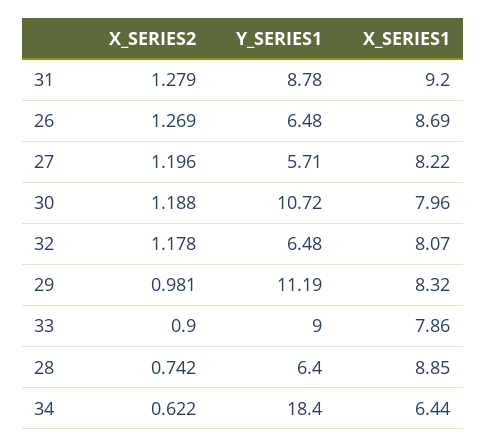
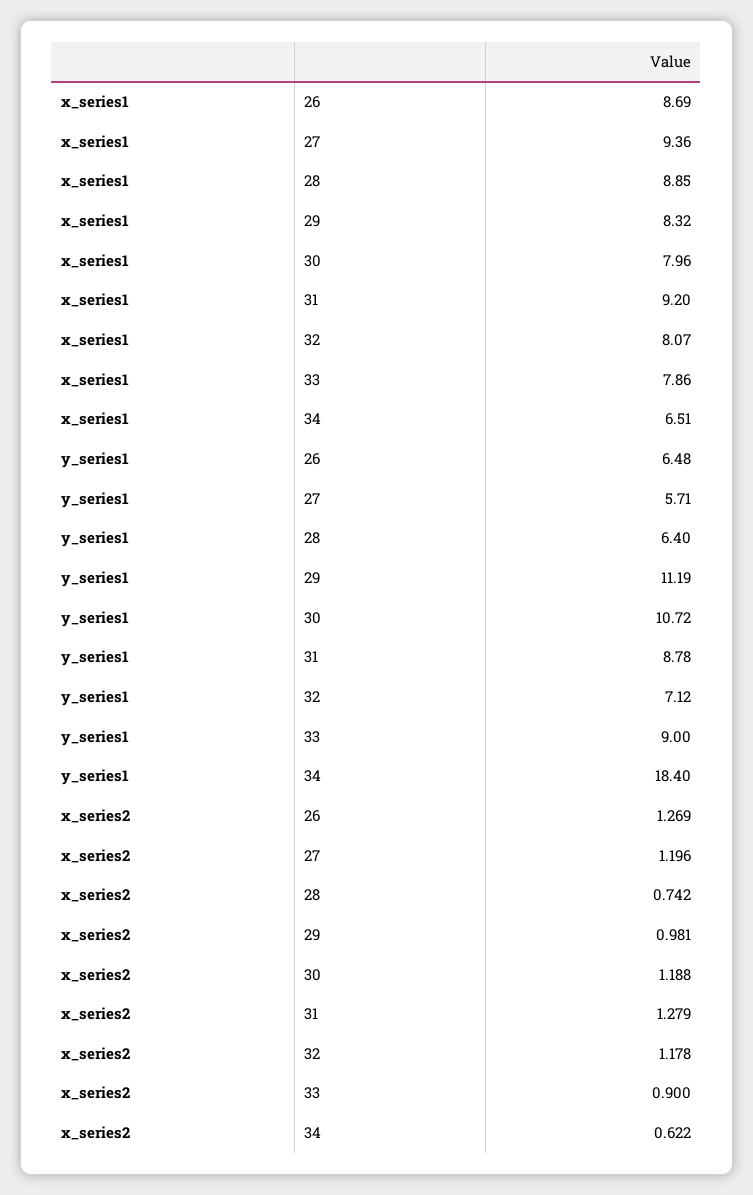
  {
    "X_SERIES2": {
      "31": 1.279,
      "26": 1.269,
      "27": 1.196,
      "30": 1.188,
      "32": 1.178,
      "29": 0.981,
      "33": 0.9,
      "28": 0.742,
      "34": 0.622
    },
    "Y_SERIES1": {
      "31": 8.78,
      "26": 6.48,
      "27": 5.71,
      "30": 10.72,
-     "32": 6.48,
+     "32": 7.12,
      "29": 11.19,
      "33": 9,
      "28": 6.4,
      "34": 18.4
    },
    "X_SERIES1": {
      "31": 9.2,
      "26": 8.69,
-     "27": 8.22,
+     "27": 9.36,
      "30": 7.96,
      "32": 8.07,
      "29": 8.32,
      "33": 7.86,
      "28": 8.85,
-     "34": 6.44
+     "34": 6.51
    }
  }

